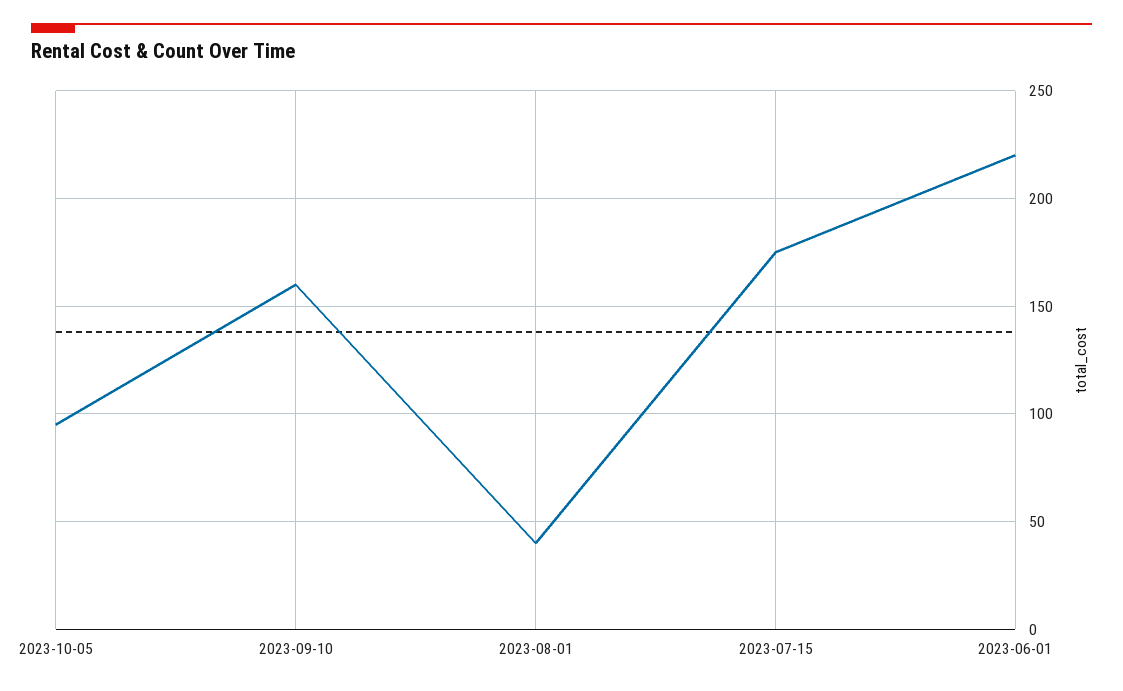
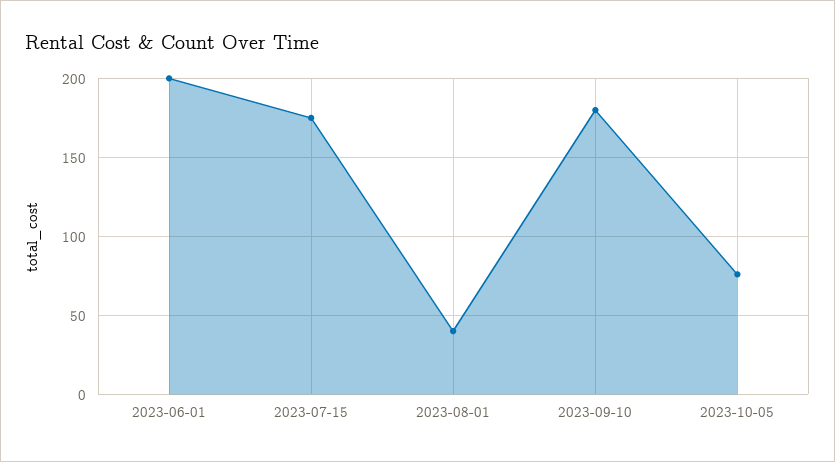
  {
-   "2023-10-05": 95,
+   "2023-10-05": 75,
-   "2023-09-10": 160,
+   "2023-09-10": 180,
    "2023-08-01": 40,
    "2023-07-15": 175,
-   "2023-06-01": 220
+   "2023-06-01": 200
  }

